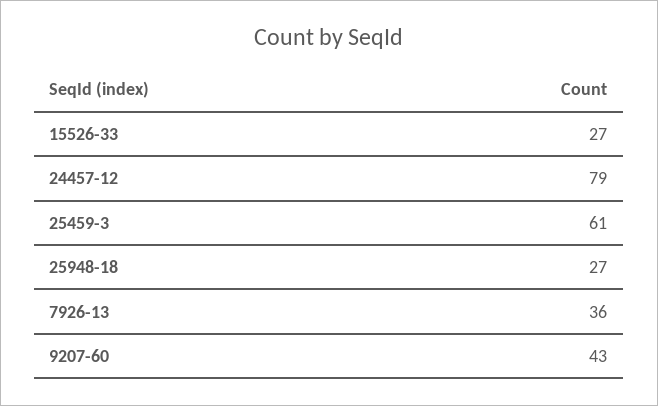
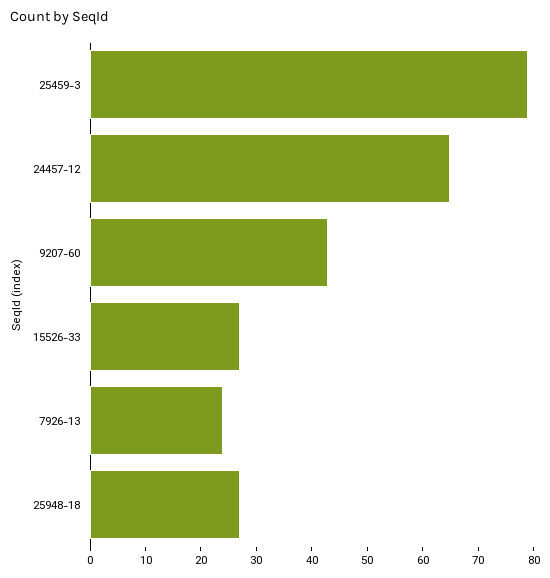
  {
    "15526-33": 27,
-   "24457-12": 79,
+   "24457-12": 65,
-   "25459-3": 61,
+   "25459-3": 80,
    "25948-18": 27,
-   "7926-13": 36,
+   "7926-13": 25,
    "9207-60": 43
  }

